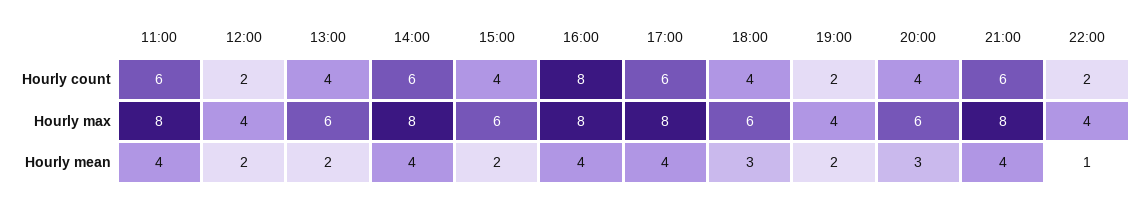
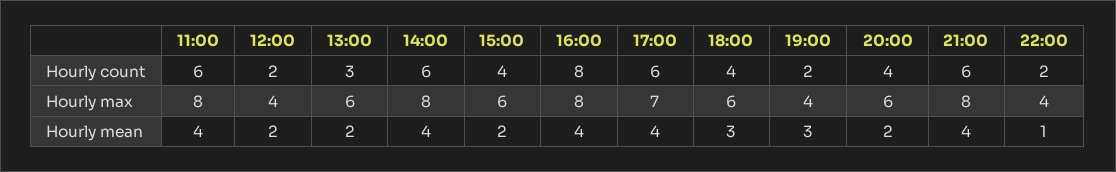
  {
    "11:00": {
      "Hourly count": 6,
      "Hourly max": 8,
      "Hourly mean": 4
    },
    "12:00": {
      "Hourly count": 2,
      "Hourly max": 4,
      "Hourly mean": 2
    },
    "13:00": {
-     "Hourly count": 4,
+     "Hourly count": 3,
      "Hourly max": 6,
      "Hourly mean": 2
    },
    "14:00": {
      "Hourly count": 6,
      "Hourly max": 8,
      "Hourly mean": 4
    },
    "15:00": {
      "Hourly count": 4,
      "Hourly max": 6,
      "Hourly mean": 2
    },
    "16:00": {
      "Hourly count": 8,
      "Hourly max": 8,
      "Hourly mean": 4
    },
    "17:00": {
      "Hourly count": 6,
-     "Hourly max": 8,
+     "Hourly max": 7,
      "Hourly mean": 4
    },
    "18:00": {
      "Hourly count": 4,
      "Hourly max": 6,
      "Hourly mean": 3
    },
    "19:00": {
      "Hourly count": 2,
      "Hourly max": 4,
-     "Hourly mean": 2
+     "Hourly mean": 3
    },
    "20:00": {
      "Hourly count": 4,
      "Hourly max": 6,
-     "Hourly mean": 3
+     "Hourly mean": 2
    },
    "21:00": {
      "Hourly count": 6,
      "Hourly max": 8,
      "Hourly mean": 4
    },
    "22:00": {
      "Hourly count": 2,
      "Hourly max": 4,
      "Hourly mean": 1
    }
  }

